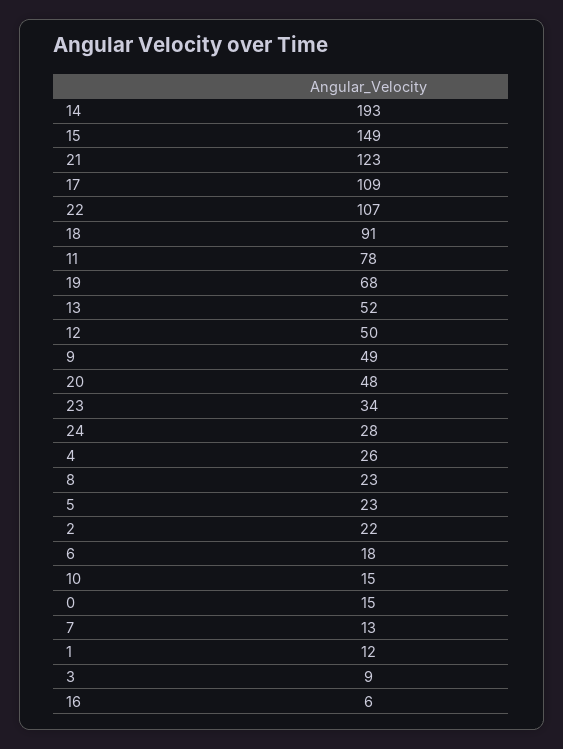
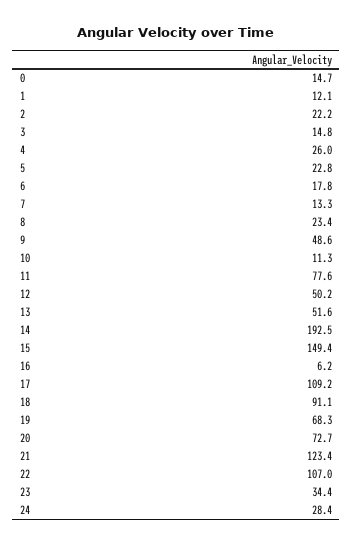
  {
    "14": 192.5,
    "15": 149.4,
    "21": 123.4,
    "17": 109.2,
    "22": 107,
    "18": 91.1,
    "11": 77.6,
    "19": 68.3,
    "13": 51.6,
    "12": 50.2,
    "9": 48.6,
-   "20": 48,
+   "20": 72.7,
    "23": 34.4,
    "24": 28.4,
    "4": 26,
    "8": 23.4,
    "5": 22.8,
    "2": 22.2,
    "6": 17.8,
-   "10": 15,
+   "10": 11.3,
    "0": 14.7,
    "7": 13.3,
    "1": 12.1,
-   "3": 9,
+   "3": 14.8,
    "16": 6.2
  }

